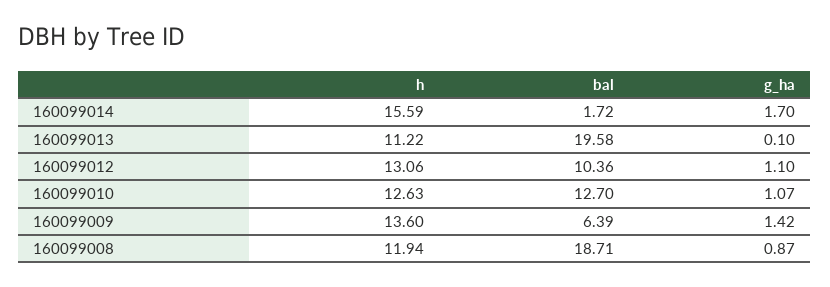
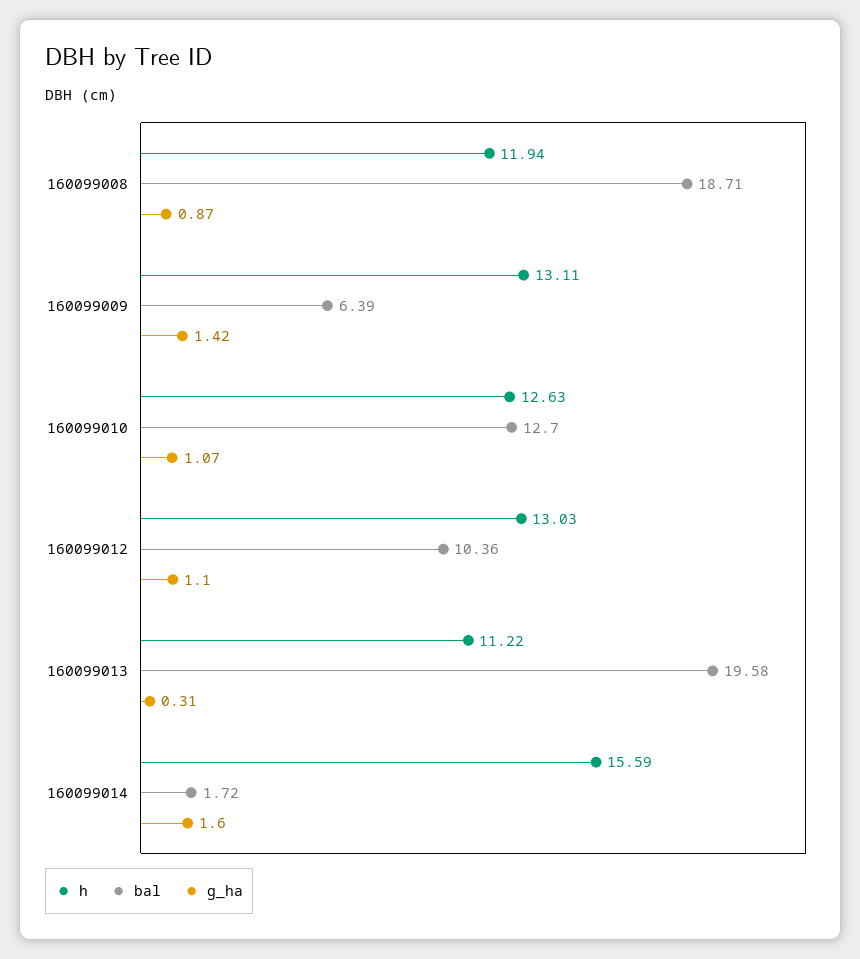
  {
    "h": {
      "160099014": 15.59,
      "160099013": 11.22,
-     "160099012": 13.06,
+     "160099012": 13.03,
      "160099010": 12.63,
-     "160099009": 13.6,
+     "160099009": 13.11,
      "160099008": 11.94
    },
    "bal": {
      "160099014": 1.72,
      "160099013": 19.58,
      "160099012": 10.36,
      "160099010": 12.7,
      "160099009": 6.39,
      "160099008": 18.71
    },
    "g_ha": {
-     "160099014": 1.7,
+     "160099014": 1.6,
-     "160099013": 0.1,
+     "160099013": 0.31,
      "160099012": 1.1,
      "160099010": 1.07,
      "160099009": 1.42,
      "160099008": 0.87
    }
  }

